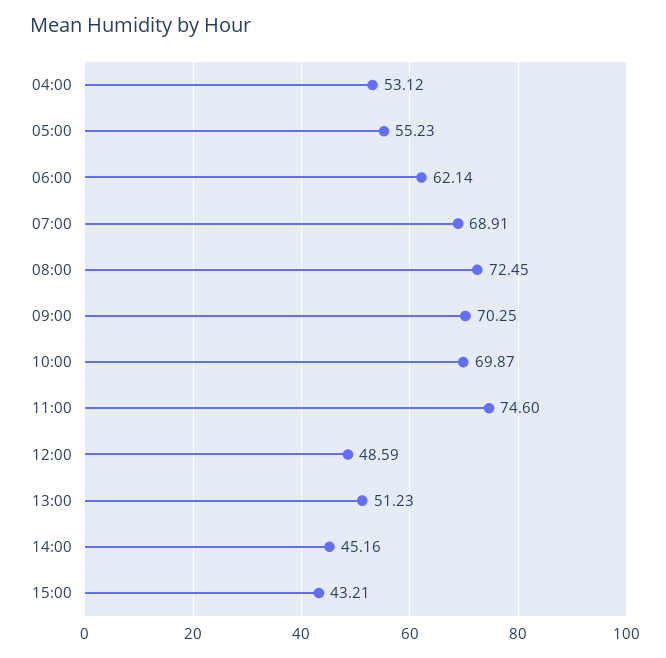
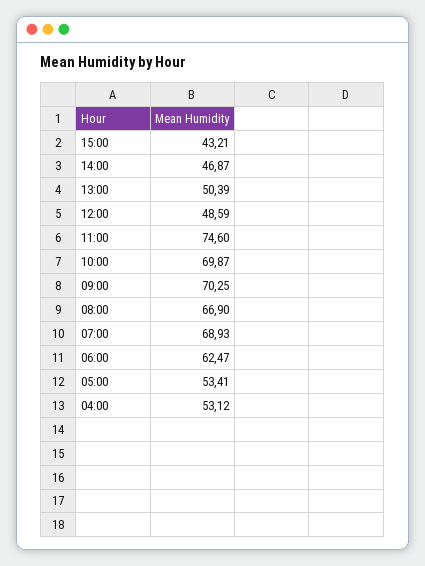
  {
    "04:00": 53.12,
-   "05:00": 55.23,
+   "05:00": 53.41,
-   "06:00": 62.14,
+   "06:00": 62.47,
-   "07:00": 68.91,
+   "07:00": 68.93,
-   "08:00": 72.45,
+   "08:00": 66.9,
    "09:00": 70.25,
    "10:00": 69.87,
    "11:00": 74.6,
    "12:00": 48.59,
-   "13:00": 51.23,
+   "13:00": 50.39,
-   "14:00": 45.16,
+   "14:00": 46.87,
    "15:00": 43.21
  }

